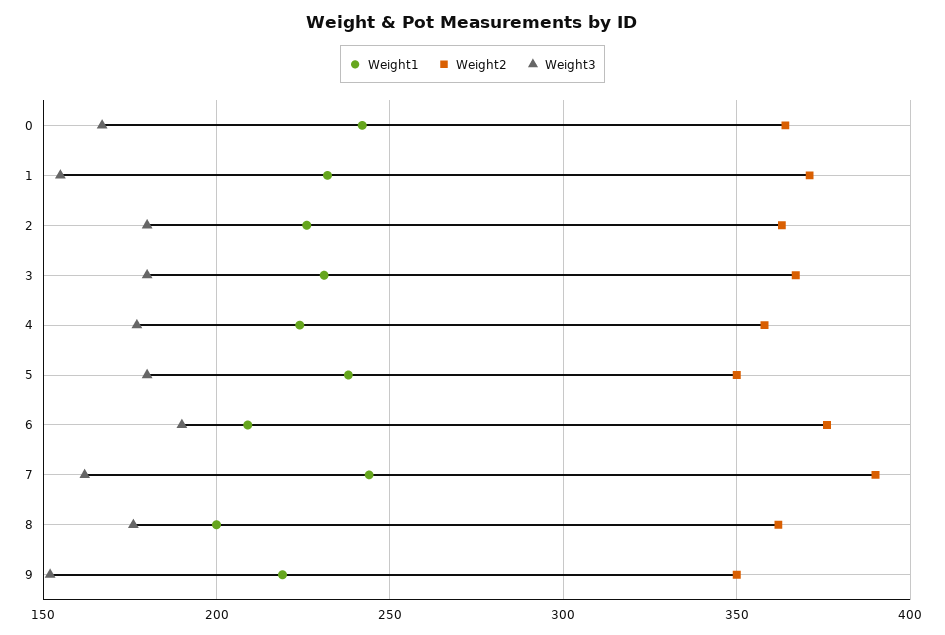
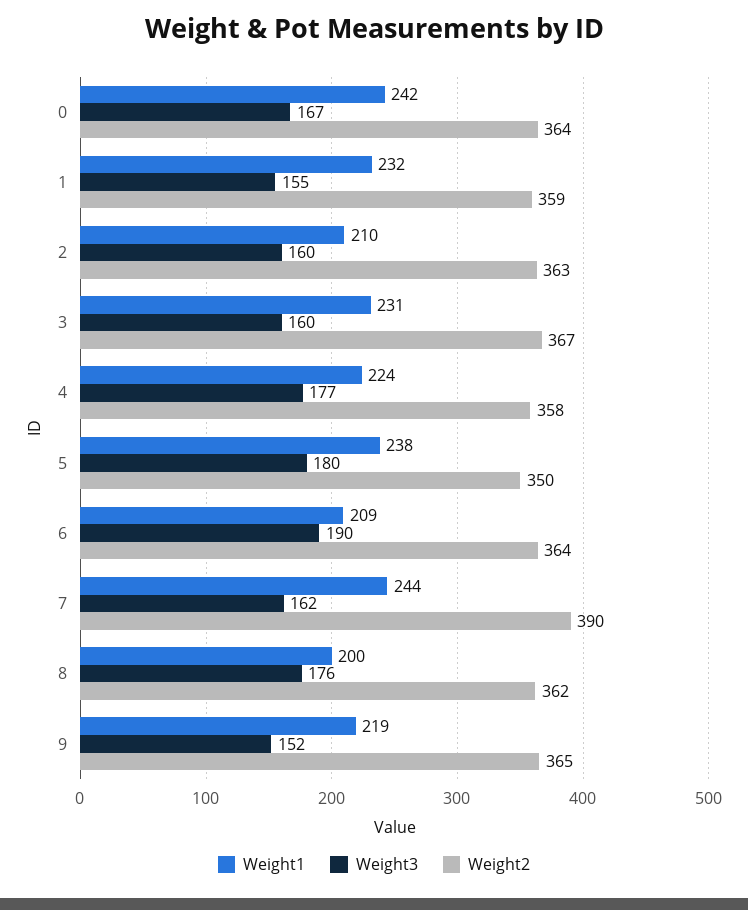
  {
    "Weight1": {
      "0": 242,
      "1": 232,
-     "2": 225,
+     "2": 210,
      "3": 231,
      "4": 224,
      "5": 238,
      "6": 209,
      "7": 244,
      "8": 200,
      "9": 219
    },
    "Weight2": {
      "0": 364,
-     "1": 370,
+     "1": 359,
      "2": 363,
      "3": 367,
      "4": 358,
      "5": 350,
-     "6": 375,
+     "6": 364,
      "7": 390,
      "8": 362,
-     "9": 350
+     "9": 365
    },
    "Weight3": {
      "0": 167,
      "1": 155,
-     "2": 180,
+     "2": 160,
-     "3": 180,
+     "3": 160,
      "4": 177,
      "5": 180,
      "6": 190,
      "7": 162,
      "8": 176,
      "9": 152
    }
  }

